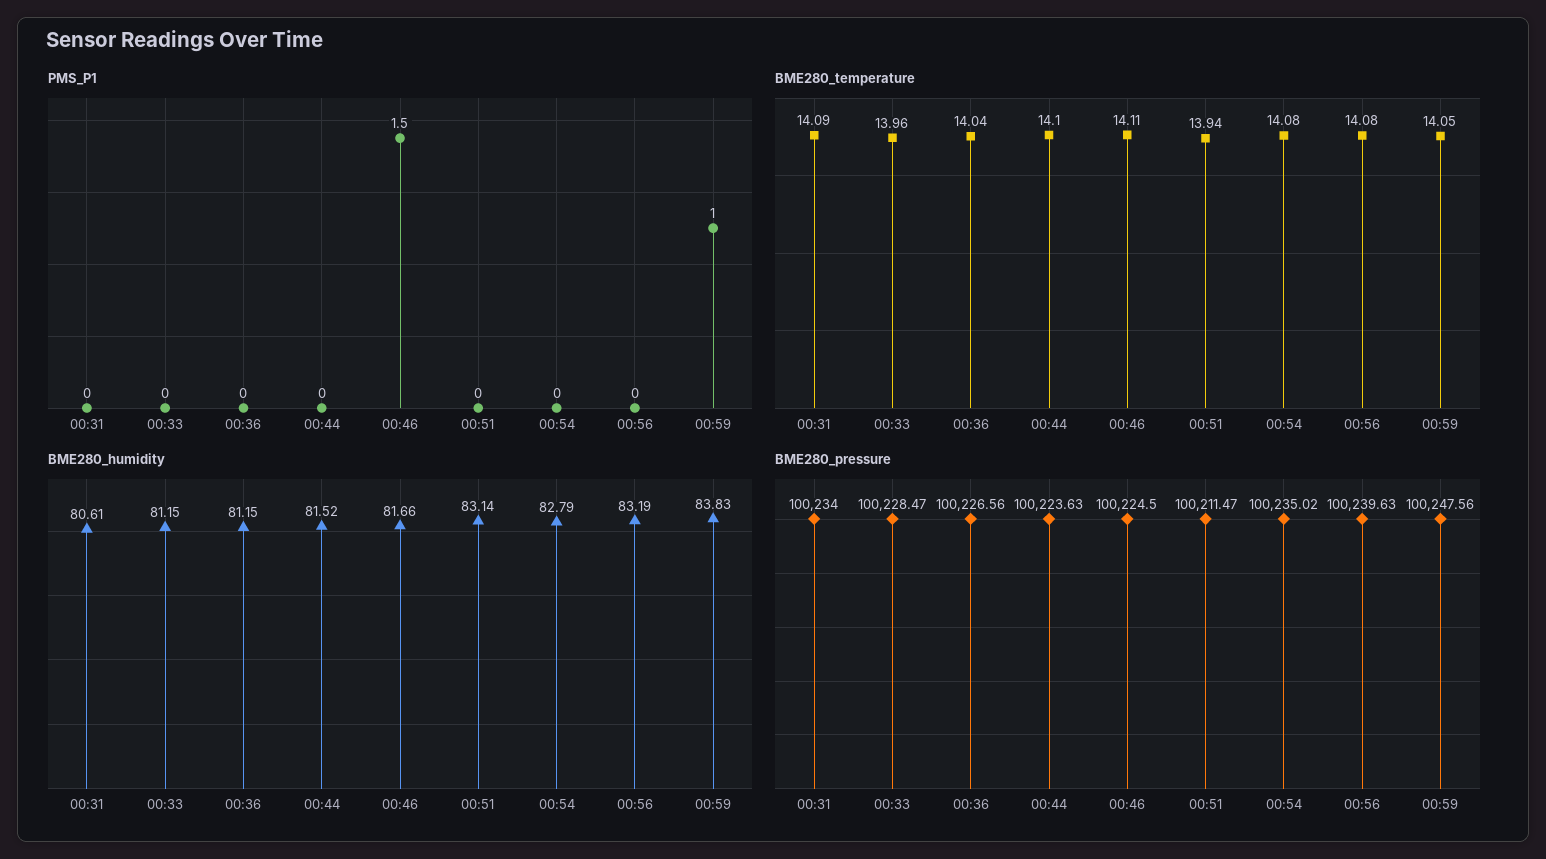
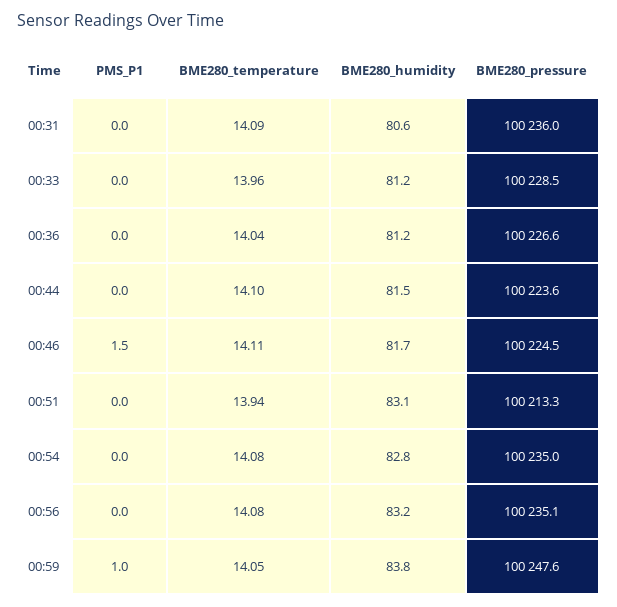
  {
    "PMS_P1": {
      "00:31": 0,
      "00:33": 0,
      "00:36": 0,
      "00:44": 0,
      "00:46": 1.5,
      "00:51": 0,
      "00:54": 0,
      "00:56": 0,
      "00:59": 1
    },
    "BME280_temperature": {
      "00:31": 14.09,
      "00:33": 13.96,
      "00:36": 14.04,
      "00:44": 14.1,
      "00:46": 14.11,
      "00:51": 13.94,
      "00:54": 14.08,
      "00:56": 14.08,
      "00:59": 14.05
    },
    "BME280_humidity": {
      "00:31": 80.61,
      "00:33": 81.15,
      "00:36": 81.15,
      "00:44": 81.52,
      "00:46": 81.66,
      "00:51": 83.14,
      "00:54": 82.79,
      "00:56": 83.19,
      "00:59": 83.83
    },
    "BME280_pressure": {
-     "00:31": 100234,
+     "00:31": 100236,
      "00:33": 100228.47,
      "00:36": 100226.56,
      "00:44": 100223.63,
      "00:46": 100224.5,
-     "00:51": 100211.47,
+     "00:51": 100213.3,
      "00:54": 100235.02,
-     "00:56": 100239.63,
+     "00:56": 100235.1,
      "00:59": 100247.56
    }
  }

